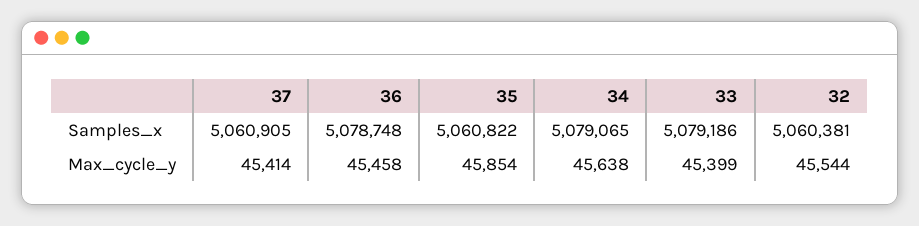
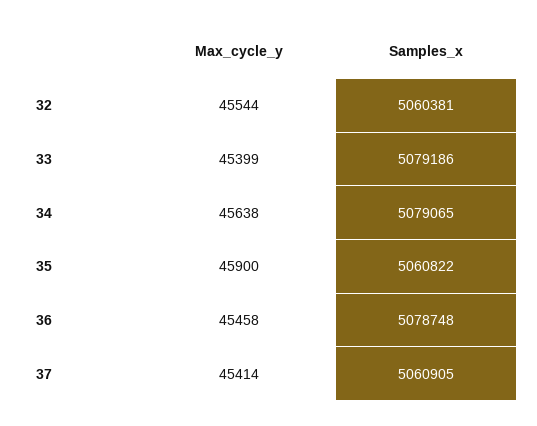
  {
    "37": {
      "Samples_x": 5060905,
      "Max_cycle_y": 45414
    },
    "36": {
      "Samples_x": 5078748,
      "Max_cycle_y": 45458
    },
    "35": {
      "Samples_x": 5060822,
-     "Max_cycle_y": 45854
+     "Max_cycle_y": 45900
    },
    "34": {
      "Samples_x": 5079065,
      "Max_cycle_y": 45638
    },
    "33": {
      "Samples_x": 5079186,
      "Max_cycle_y": 45399
    },
    "32": {
      "Samples_x": 5060381,
      "Max_cycle_y": 45544
    }
  }

